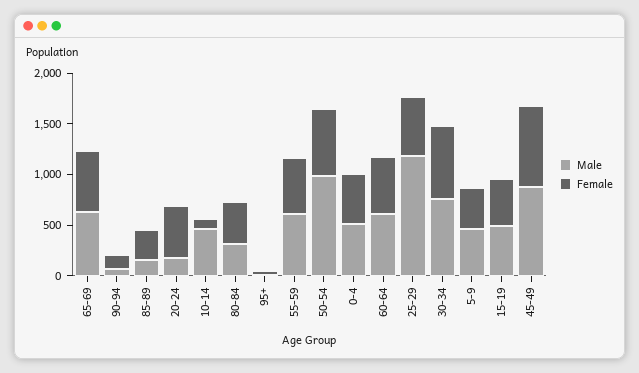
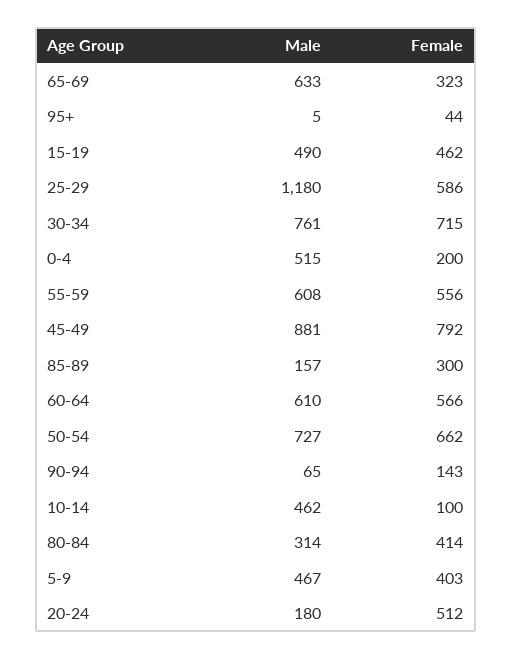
  {
    "Male": {
      "65-69": 633,
      "90-94": 65,
      "85-89": 157,
      "20-24": 180,
      "10-14": 462,
      "80-84": 314,
      "95+": 5,
      "55-59": 608,
-     "50-54": 1000,
+     "50-54": 727,
      "0-4": 515,
      "60-64": 610,
      "25-29": 1180,
      "30-34": 761,
      "5-9": 467,
      "15-19": 490,
      "45-49": 881
    },
    "Female": {
-     "65-69": 600,
+     "65-69": 323,
      "90-94": 143,
      "85-89": 300,
      "20-24": 512,
      "10-14": 100,
      "80-84": 414,
      "95+": 44,
      "55-59": 556,
      "50-54": 662,
-     "0-4": 500,
+     "0-4": 200,
      "60-64": 566,
      "25-29": 586,
      "30-34": 715,
      "5-9": 403,
      "15-19": 462,
      "45-49": 792
    }
  }

